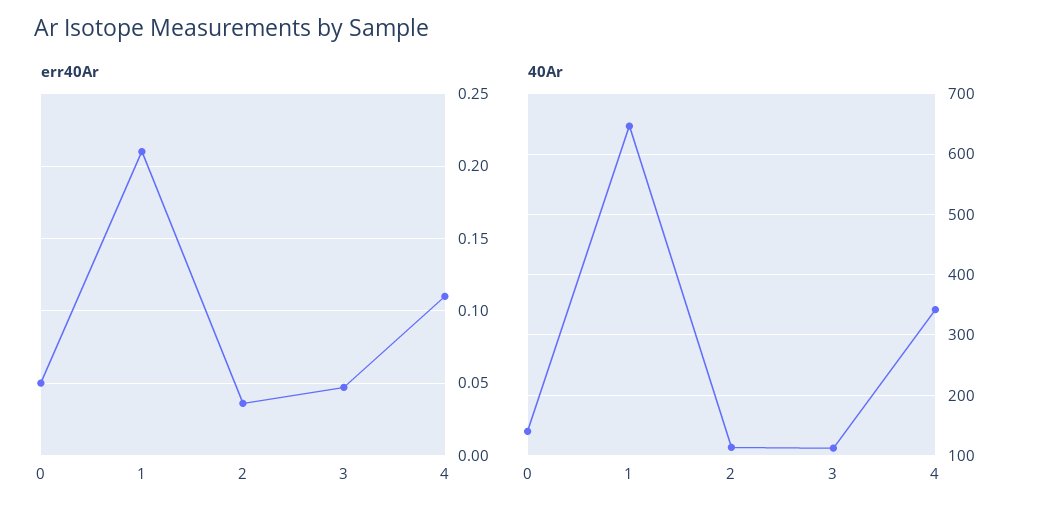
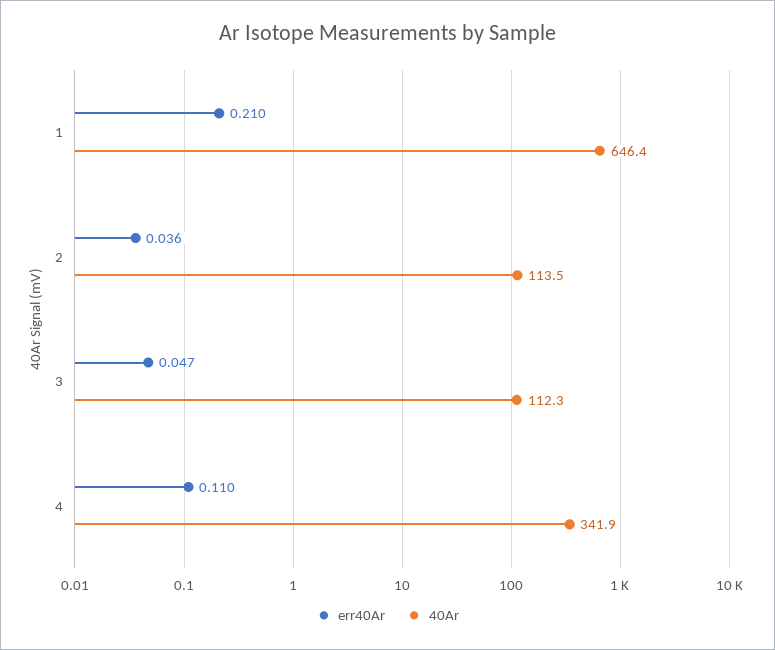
  {
    "err40Ar": {
-     "0": 0.05,
      "1": 0.21,
      "2": 0.036,
      "3": 0.047,
      "4": 0.11
    },
    "40Ar": {
-     "0": 140,
      "1": 646.4,
      "2": 113.5,
      "3": 112.3,
      "4": 341.9
    }
  }

